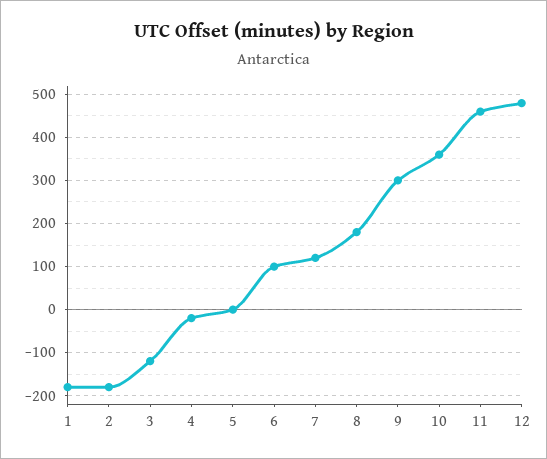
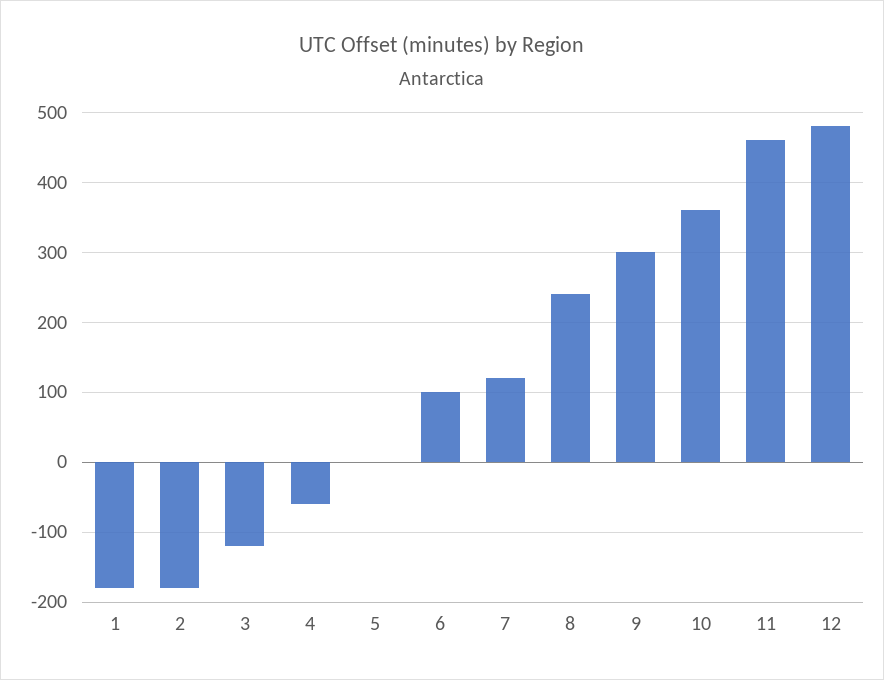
  {
    "1": -180,
    "2": -180,
    "3": -120,
-   "4": -20,
+   "4": -60,
    "5": 0,
    "6": 100,
    "7": 120,
-   "8": 180,
+   "8": 240,
    "9": 300,
    "10": 360,
    "11": 460,
    "12": 480
  }

